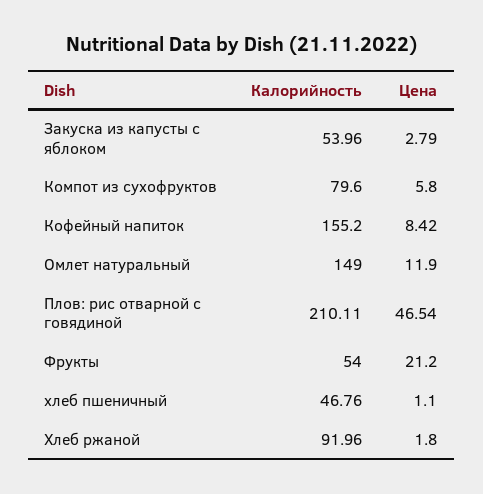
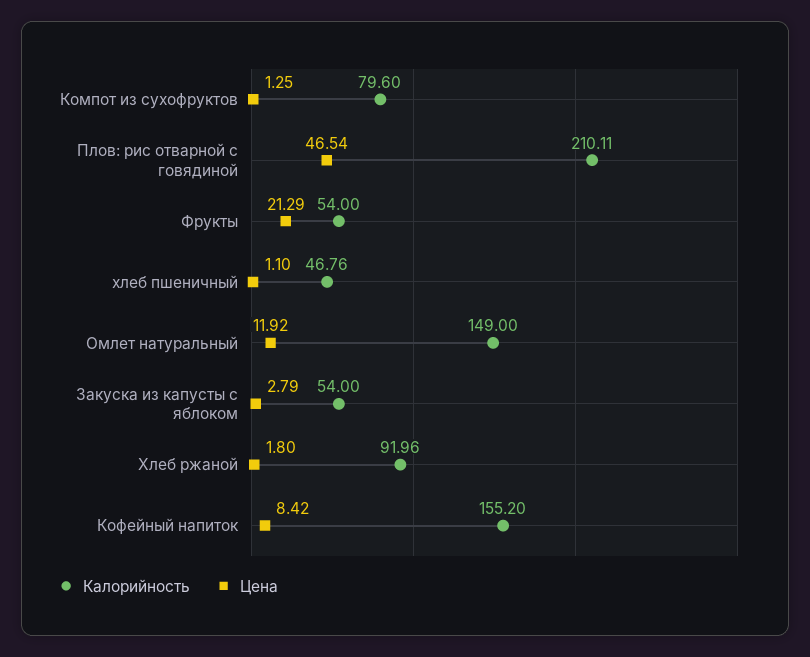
  {
    "Калорийность": {
-     "Закуска из капусты с яблоком": 53.96,
+     "Закуска из капусты с яблоком": 54,
      "Компот из сухофруктов": 79.6,
      "Кофейный напиток": 155.2,
      "Омлет натуральный": 149,
      "Плов: рис отварной с говядиной": 210.11,
      "Фрукты": 54,
      "хлеб пшеничный": 46.76,
      "Хлеб ржаной": 91.96
    },
    "Цена": {
      "Закуска из капусты с яблоком": 2.79,
-     "Компот из сухофруктов": 5.8,
+     "Компот из сухофруктов": 1.25,
      "Кофейный напиток": 8.42,
-     "Омлет натуральный": 11.9,
+     "Омлет натуральный": 11.92,
      "Плов: рис отварной с говядиной": 46.54,
-     "Фрукты": 21.2,
+     "Фрукты": 21.29,
      "хлеб пшеничный": 1.1,
      "Хлеб ржаной": 1.8
    }
  }

